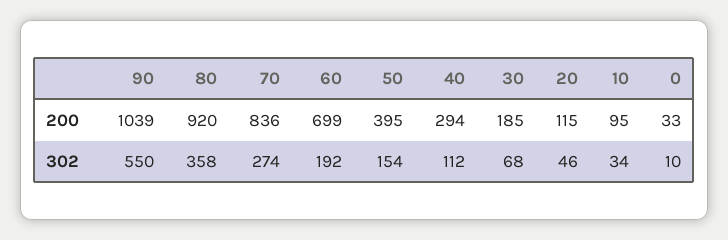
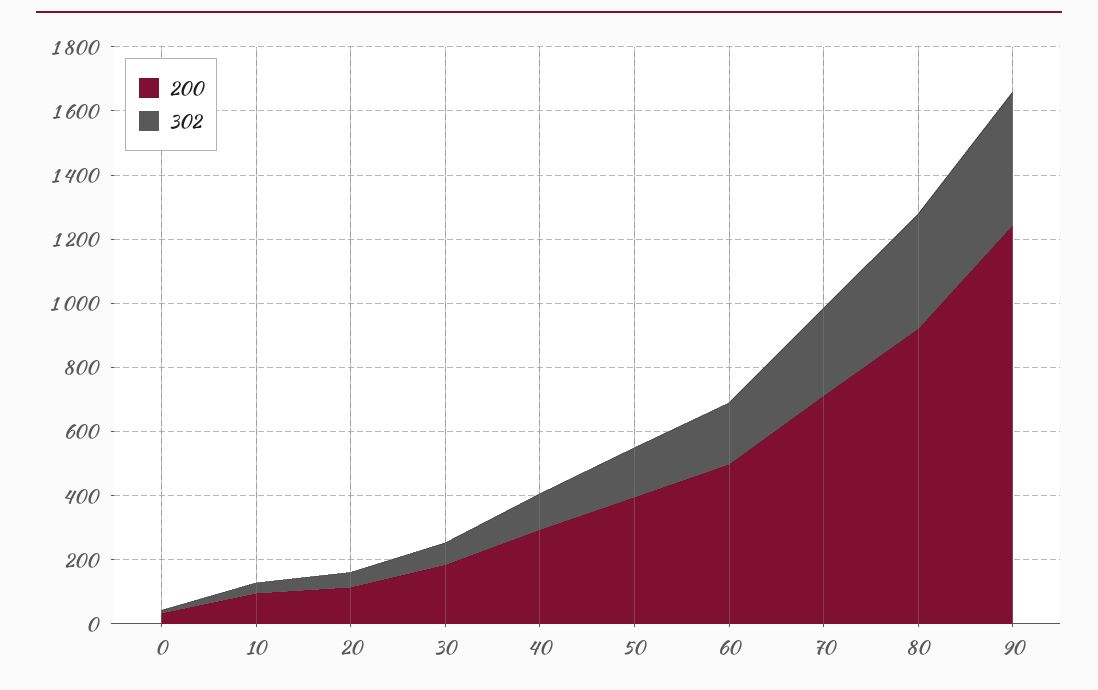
  {
    "200": {
-     "90": 1039,
+     "90": 1250,
      "80": 920,
-     "70": 836,
+     "70": 700,
-     "60": 699,
+     "60": 500,
      "50": 395,
      "40": 294,
      "30": 185,
      "20": 115,
      "10": 95,
      "0": 33
    },
    "302": {
-     "90": 550,
+     "90": 400,
      "80": 358,
      "70": 274,
      "60": 192,
      "50": 154,
      "40": 112,
      "30": 68,
      "20": 46,
      "10": 34,
      "0": 10
    }
  }

